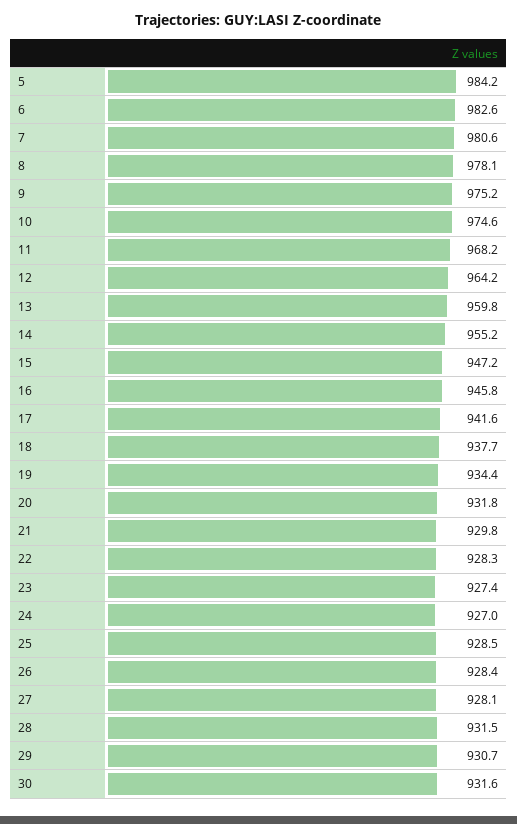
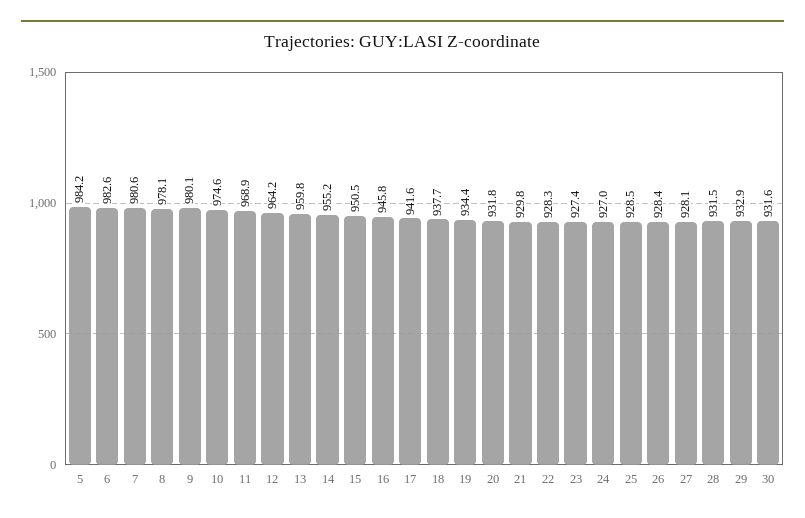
  {
    "5": 984.2,
    "6": 982.6,
    "7": 980.6,
    "8": 978.1,
-   "9": 975.2,
+   "9": 980.1,
    "10": 974.6,
-   "11": 968.2,
+   "11": 968.9,
    "12": 964.2,
    "13": 959.8,
    "14": 955.2,
-   "15": 947.2,
+   "15": 950.5,
    "16": 945.8,
    "17": 941.6,
    "18": 937.7,
    "19": 934.4,
    "20": 931.8,
    "21": 929.8,
    "22": 928.3,
    "23": 927.4,
    "24": 927,
    "25": 928.5,
    "26": 928.4,
    "27": 928.1,
    "28": 931.5,
-   "29": 930.7,
+   "29": 932.9,
    "30": 931.6
  }

